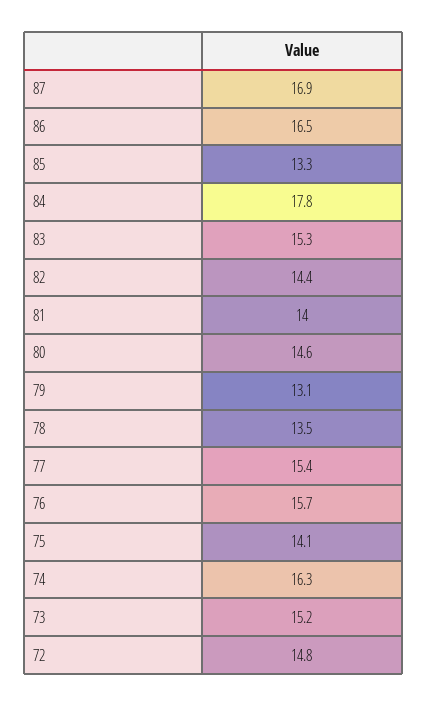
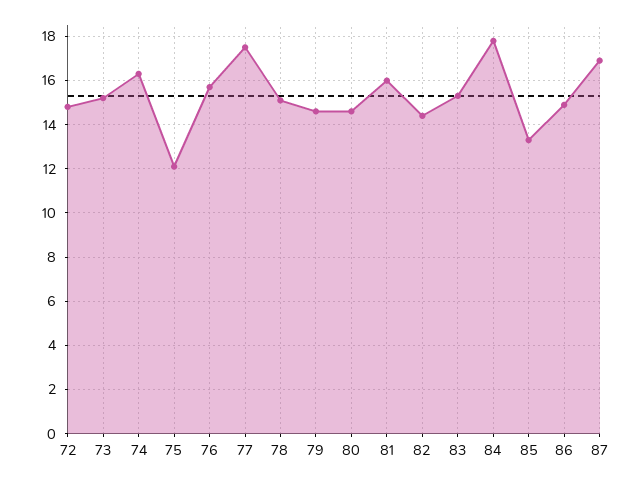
  {
    "87": 16.9,
-   "86": 16.5,
+   "86": 15,
    "85": 13.3,
    "84": 17.8,
    "83": 15.3,
    "82": 14.4,
-   "81": 14,
+   "81": 16,
    "80": 14.6,
-   "79": 13.1,
+   "79": 14.5,
-   "78": 13.5,
+   "78": 15,
-   "77": 15.4,
+   "77": 17.5,
    "76": 15.7,
-   "75": 14.1,
+   "75": 12,
    "74": 16.3,
    "73": 15.2,
    "72": 14.8
  }

